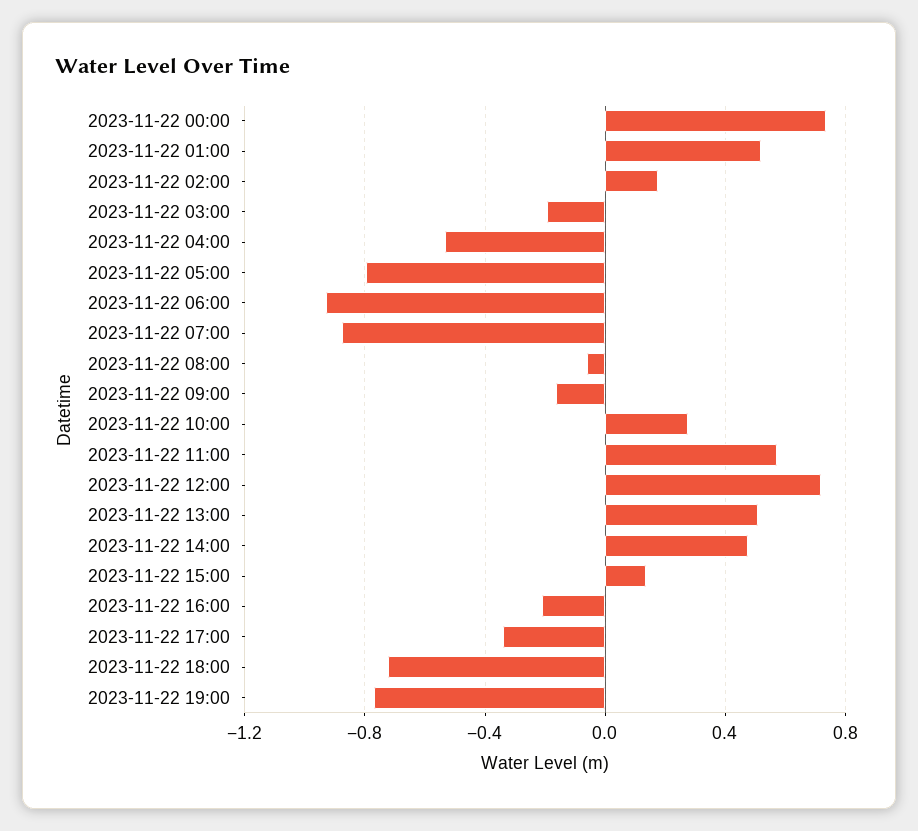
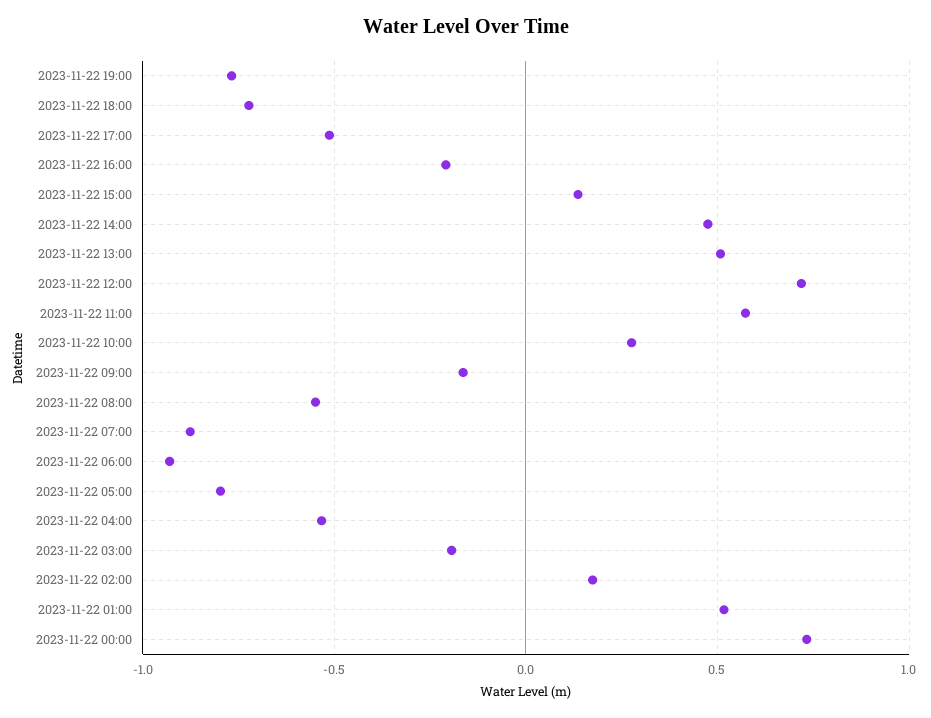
  {
    "2023-11-22 00:00": 0.75,
    "2023-11-22 01:00": 0.5,
    "2023-11-22 02:00": 0.15,
    "2023-11-22 03:00": -0.2,
    "2023-11-22 04:00": -0.55,
    "2023-11-22 05:00": -0.8,
    "2023-11-22 06:00": -0.95,
    "2023-11-22 07:00": -0.9,
-   "2023-11-22 08:00": -0.05,
+   "2023-11-22 08:00": -0.55,
    "2023-11-22 09:00": -0.15,
    "2023-11-22 10:00": 0.3,
    "2023-11-22 11:00": 0.55,
    "2023-11-22 12:00": 0.7,
    "2023-11-22 13:00": 0.5,
    "2023-11-22 14:00": 0.5,
    "2023-11-22 15:00": 0.15,
    "2023-11-22 16:00": -0.2,
-   "2023-11-22 17:00": -0.35,
+   "2023-11-22 17:00": -0.5,
    "2023-11-22 18:00": -0.7,
    "2023-11-22 19:00": -0.75
  }

